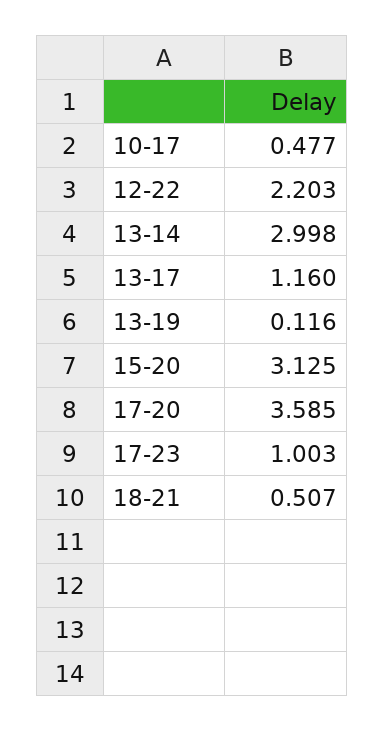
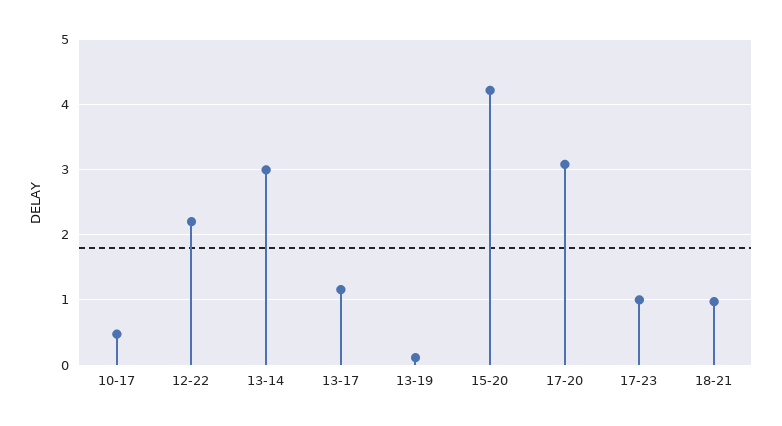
  {
    "10-17": 0.477,
    "12-22": 2.203,
    "13-14": 2.998,
    "13-17": 1.16,
    "13-19": 0.116,
-   "15-20": 3.125,
+   "15-20": 4.2,
-   "17-20": 3.585,
+   "17-20": 3.1,
    "17-23": 1.003,
-   "18-21": 0.507
+   "18-21": 1
  }

